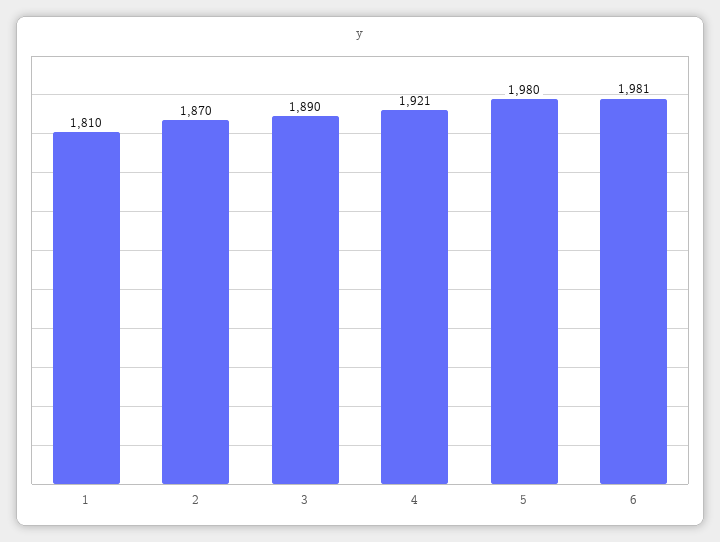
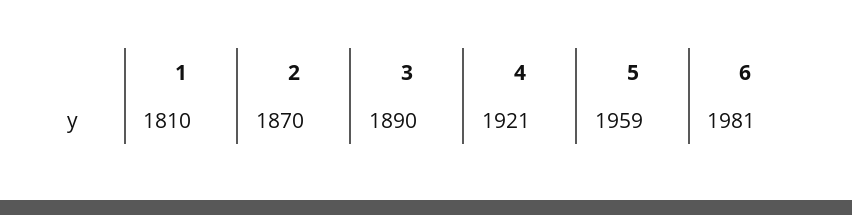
  {
    "1": 1810,
    "2": 1870,
    "3": 1890,
    "4": 1921,
-   "5": 1980,
+   "5": 1959,
    "6": 1981
  }

